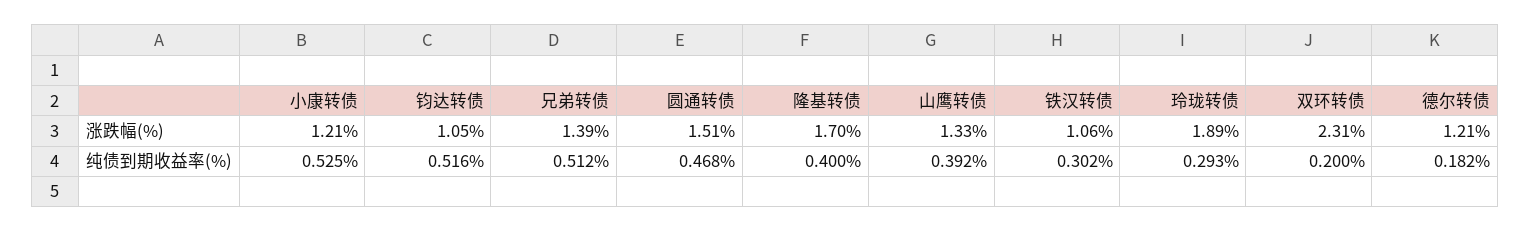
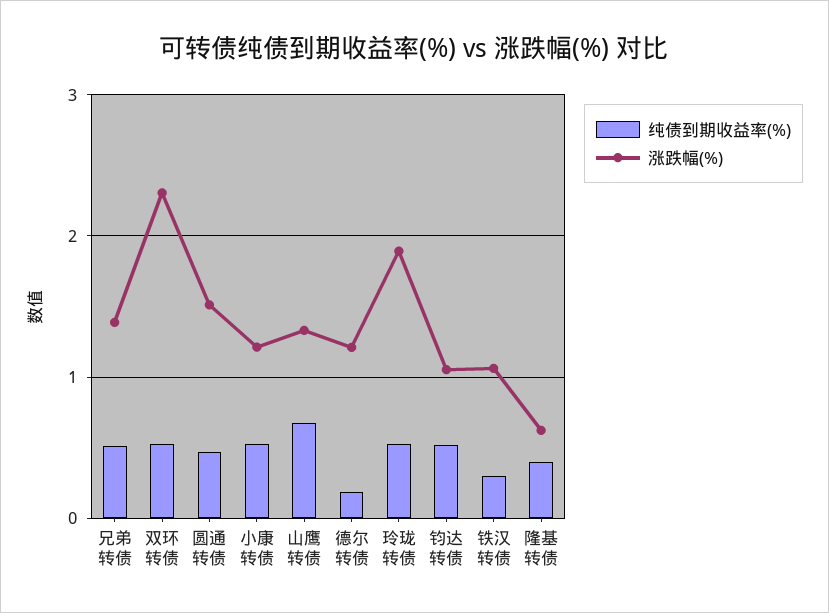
  {
    "涨跌幅(%)": {
      "小康转债": 1.21,
      "钧达转债": 1.05,
      "兄弟转债": 1.39,
      "圆通转债": 1.51,
-     "隆基转债": 1.7,
+     "隆基转债": 0.6,
      "山鹰转债": 1.33,
      "铁汉转债": 1.06,
      "玲珑转债": 1.89,
      "双环转债": 2.31,
      "德尔转债": 1.21
    },
    "纯债到期收益率(%)": {
      "小康转债": 0.525,
      "钧达转债": 0.516,
      "兄弟转债": 0.512,
      "圆通转债": 0.468,
      "隆基转债": 0.4,
-     "山鹰转债": 0.392,
+     "山鹰转债": 0.7,
      "铁汉转债": 0.302,
-     "玲珑转债": 0.293,
+     "玲珑转债": 0.5,
-     "双环转债": 0.2,
+     "双环转债": 0.5,
      "德尔转债": 0.182
    }
  }

